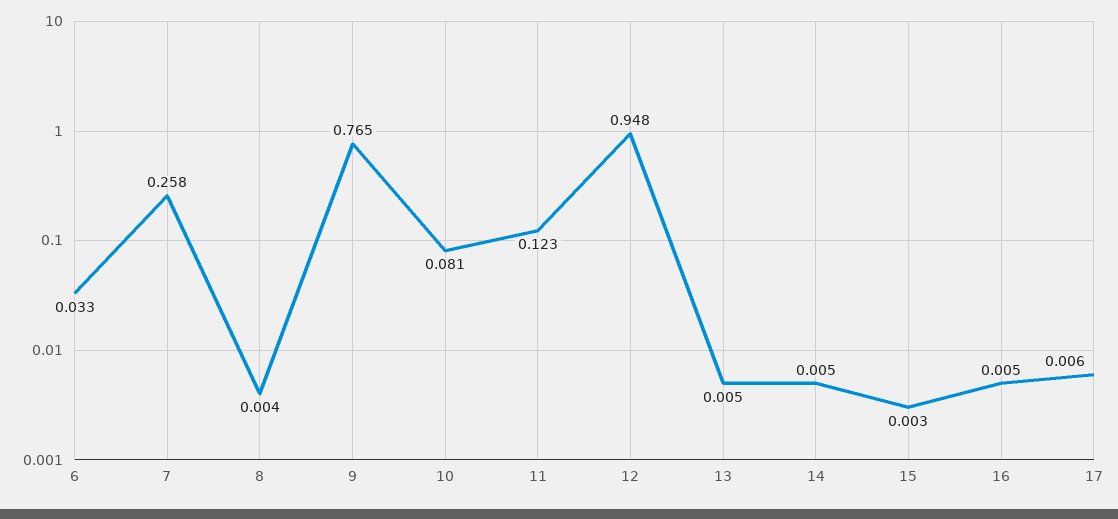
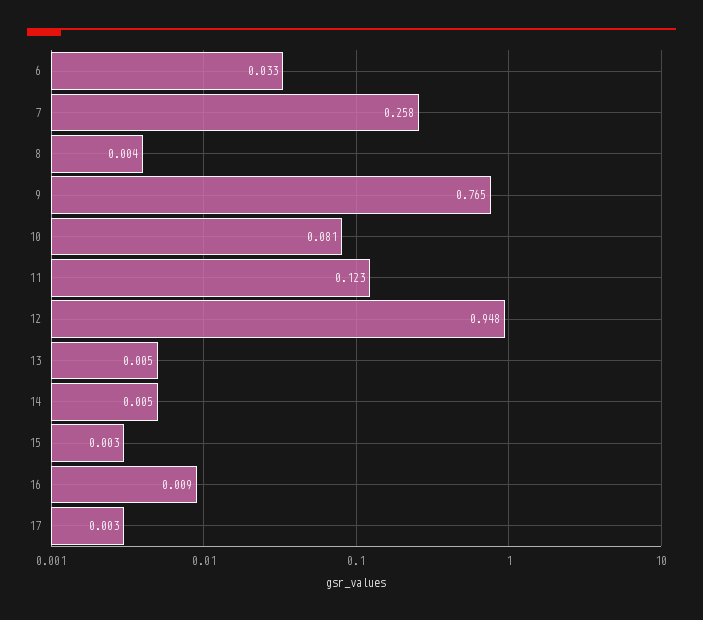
  {
    "6": 0.033,
    "7": 0.258,
    "8": 0.004,
    "9": 0.765,
    "10": 0.081,
    "11": 0.123,
    "12": 0.948,
    "13": 0.005,
    "14": 0.005,
    "15": 0.003,
-   "16": 0.005,
+   "16": 0.009,
-   "17": 0.006
+   "17": 0.003
  }

